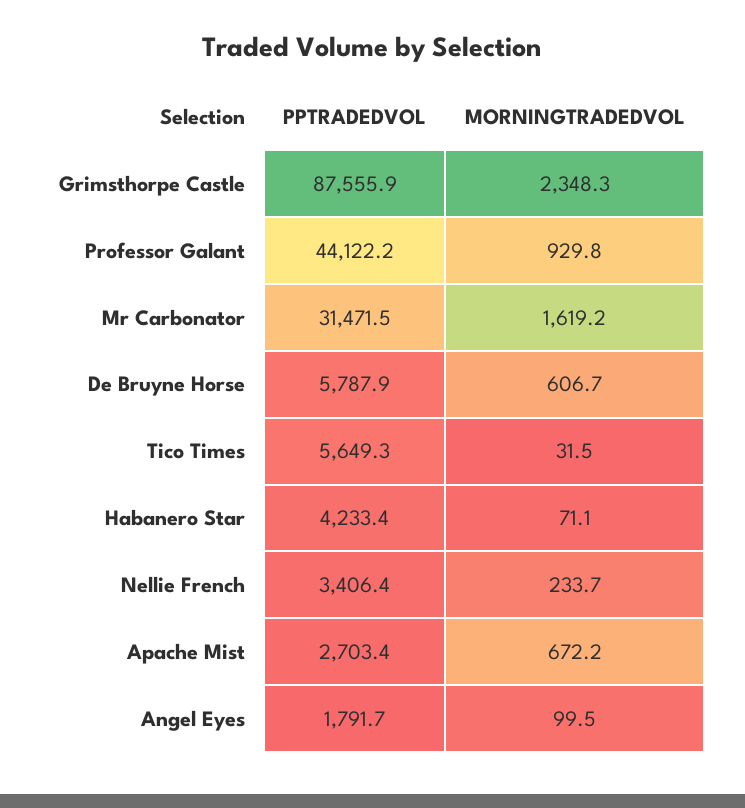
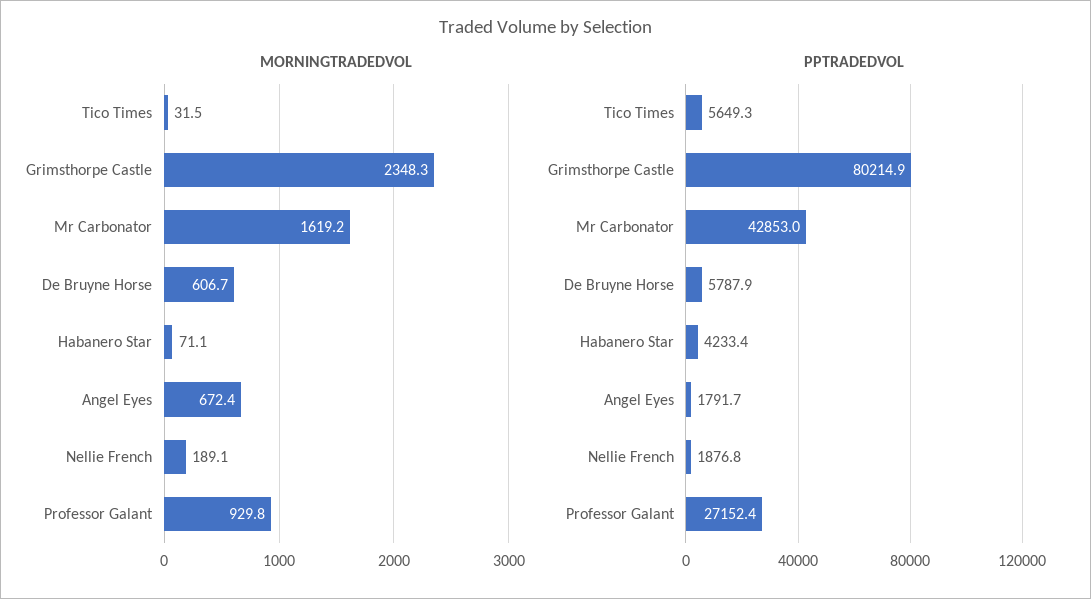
  {
    "PPTRADEDVOL": {
-     "Grimsthorpe Castle": 87555.9,
+     "Grimsthorpe Castle": 80214.9,
-     "Professor Galant": 44122.2,
+     "Professor Galant": 27152.4,
-     "Mr Carbonator": 31471.5,
+     "Mr Carbonator": 42853,
      "De Bruyne Horse": 5787.9,
      "Tico Times": 5649.3,
      "Habanero Star": 4233.4,
-     "Nellie French": 3406.4,
+     "Nellie French": 1876.8,
-     "Apache Mist": 2703.4,
      "Angel Eyes": 1791.7
    },
    "MORNINGTRADEDVOL": {
      "Grimsthorpe Castle": 2348.3,
      "Professor Galant": 929.8,
      "Mr Carbonator": 1619.2,
      "De Bruyne Horse": 606.7,
      "Tico Times": 31.5,
      "Habanero Star": 71.1,
-     "Nellie French": 233.7,
+     "Nellie French": 189.1,
-     "Apache Mist": 672.2,
-     "Angel Eyes": 99.5
+     "Angel Eyes": 672.4
    }
  }

